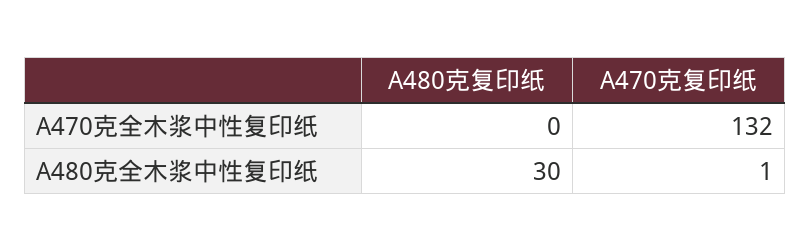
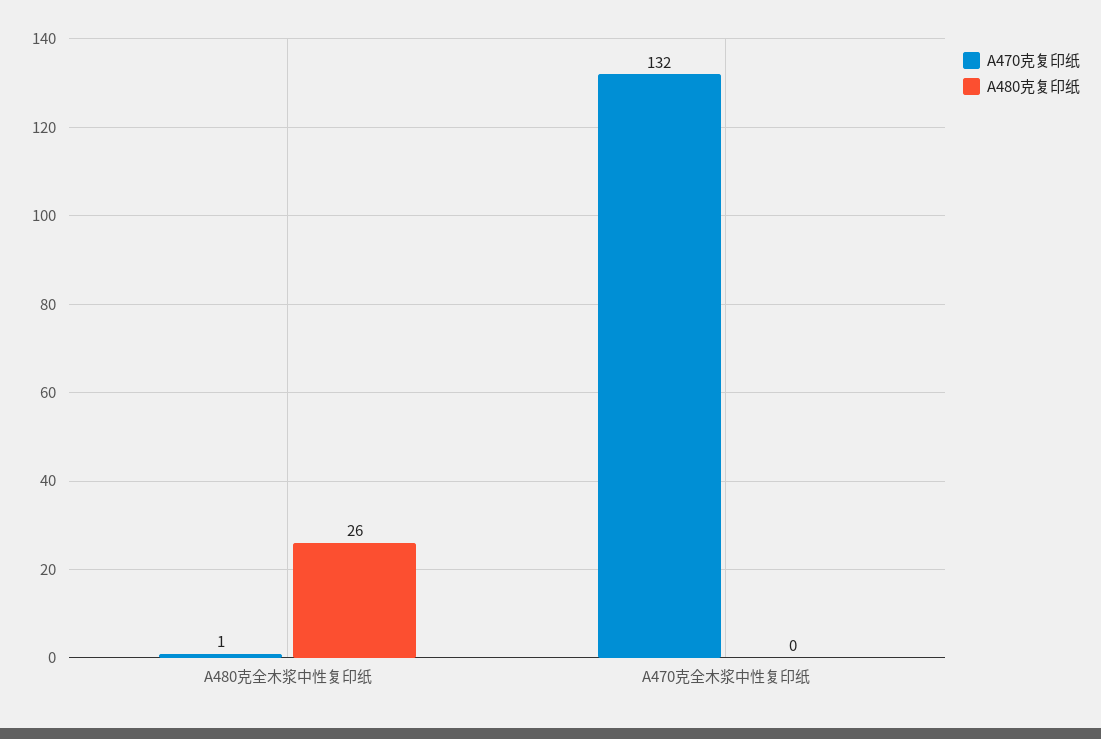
  {
    "A480克复印纸": {
      "A470克全木浆中性复印纸": 0,
-     "A480克全木浆中性复印纸": 30
+     "A480克全木浆中性复印纸": 26
    },
    "A470克复印纸": {
      "A470克全木浆中性复印纸": 132,
      "A480克全木浆中性复印纸": 1
    }
  }

